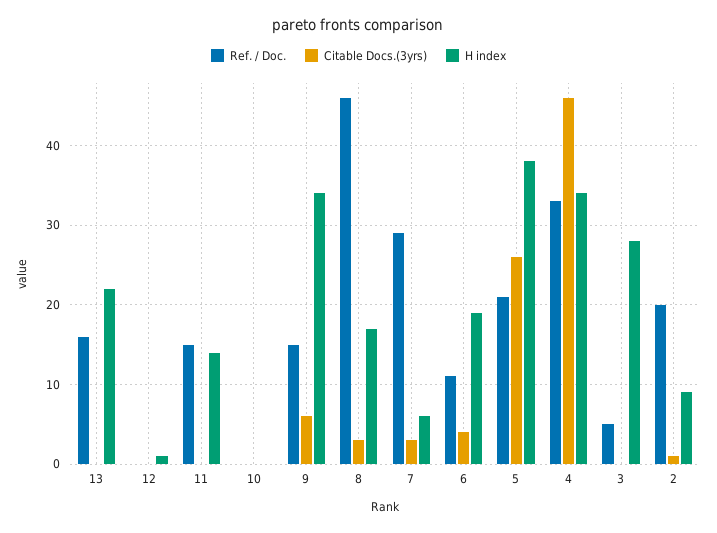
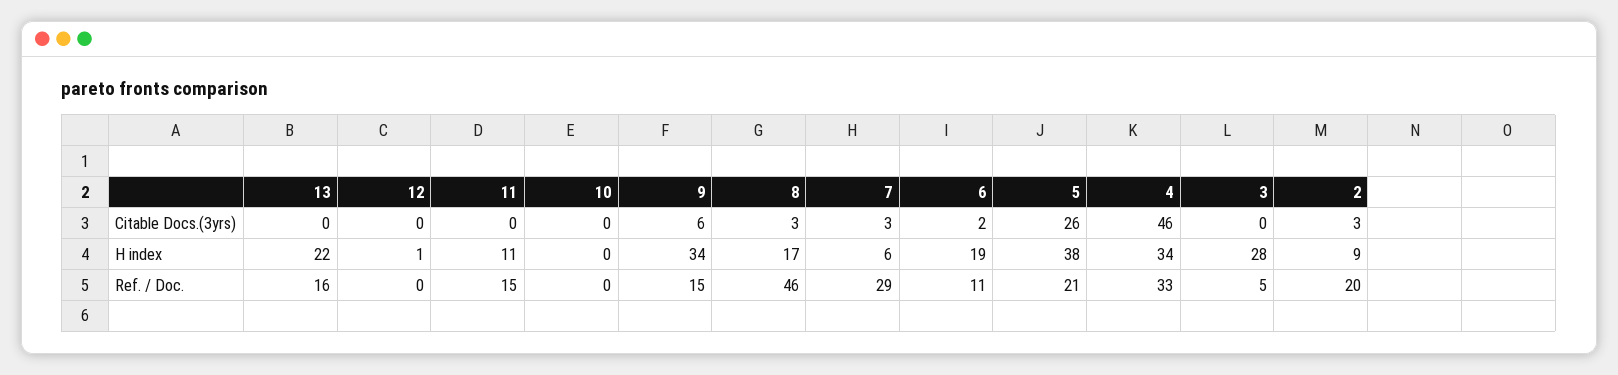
  {
    "Ref. / Doc.": {
      "13": 16,
      "12": 0,
      "11": 15,
      "10": 0,
      "9": 15,
      "8": 46,
      "7": 29,
      "6": 11,
      "5": 21,
      "4": 33,
      "3": 5,
      "2": 20
    },
    "Citable Docs.(3yrs)": {
      "13": 0,
      "12": 0,
      "11": 0,
      "10": 0,
      "9": 6,
      "8": 3,
      "7": 3,
-     "6": 4,
+     "6": 2,
      "5": 26,
      "4": 46,
      "3": 0,
-     "2": 1
+     "2": 3
    },
    "H index": {
      "13": 22,
      "12": 1,
-     "11": 14,
+     "11": 11,
      "10": 0,
      "9": 34,
      "8": 17,
      "7": 6,
      "6": 19,
      "5": 38,
      "4": 34,
      "3": 28,
      "2": 9
    }
  }

